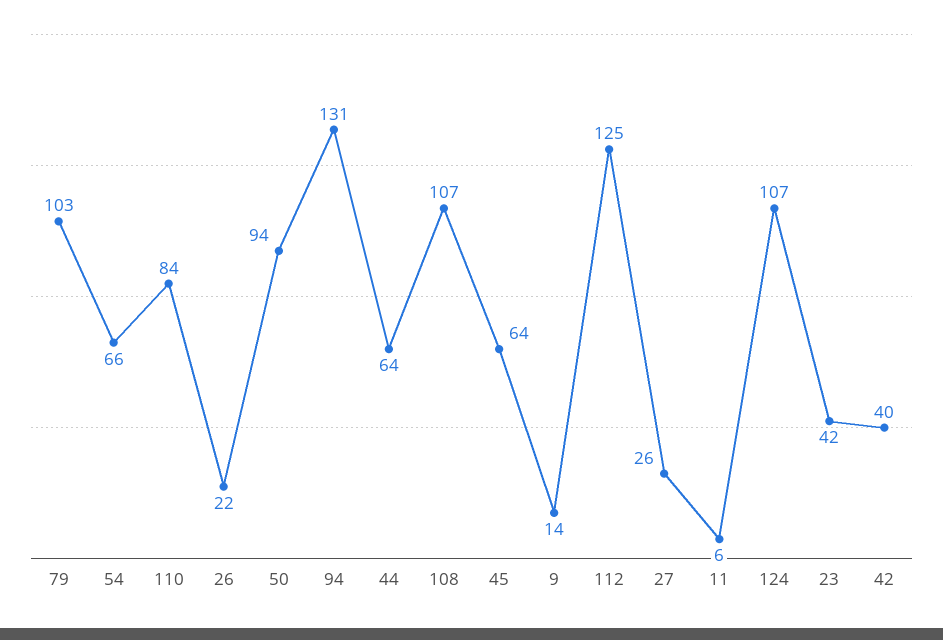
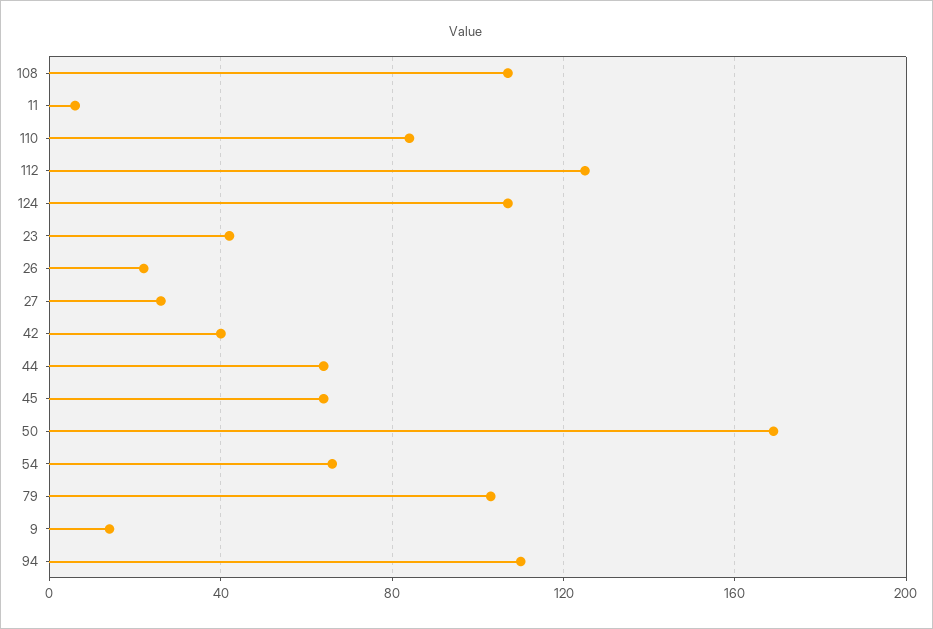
  {
    "79": 103,
    "54": 66,
    "110": 84,
    "26": 22,
-   "50": 94,
+   "50": 170,
-   "94": 131,
+   "94": 110,
    "44": 64,
    "108": 107,
    "45": 64,
    "9": 14,
    "112": 125,
    "27": 26,
    "11": 6,
    "124": 107,
    "23": 42,
    "42": 40
  }

